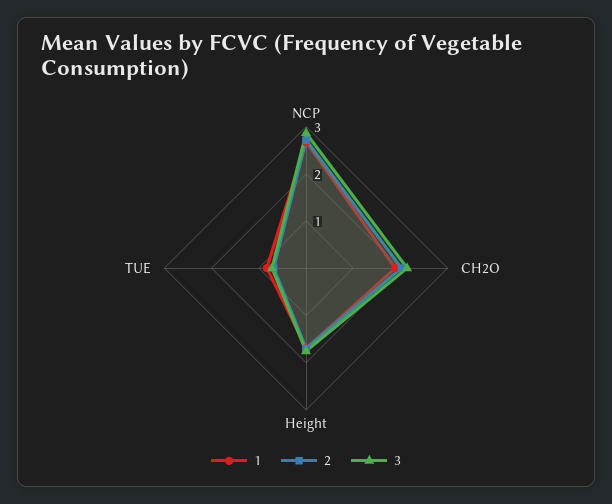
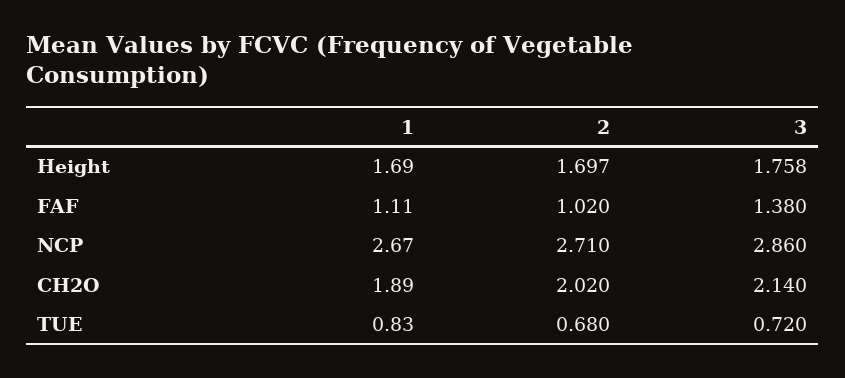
  {
    "1": {
      "NCP": 2.67,
      "CH2O": 1.89,
      "Height": 1.69,
-     "TUE": 0.83
+     "TUE": 0.83,
+     "FAF": 1.11
    },
    "2": {
      "NCP": 2.71,
      "CH2O": 2.02,
      "Height": 1.697,
-     "TUE": 0.68
+     "TUE": 0.68,
+     "FAF": 1.02
    },
    "3": {
      "NCP": 2.86,
      "CH2O": 2.14,
      "Height": 1.758,
-     "TUE": 0.72
+     "TUE": 0.72,
+     "FAF": 1.38
    }
  }

